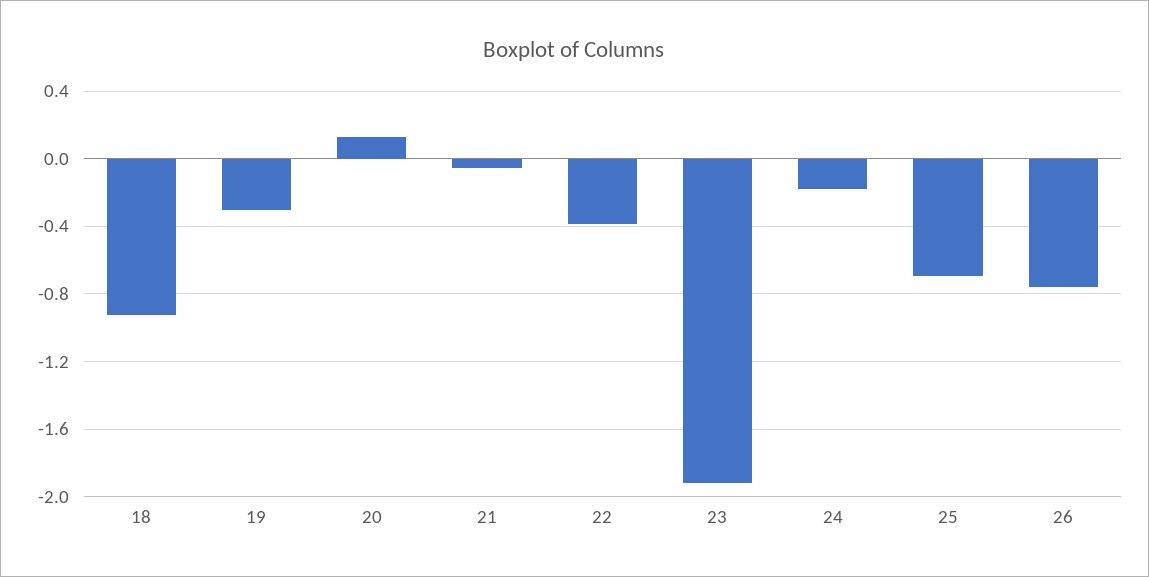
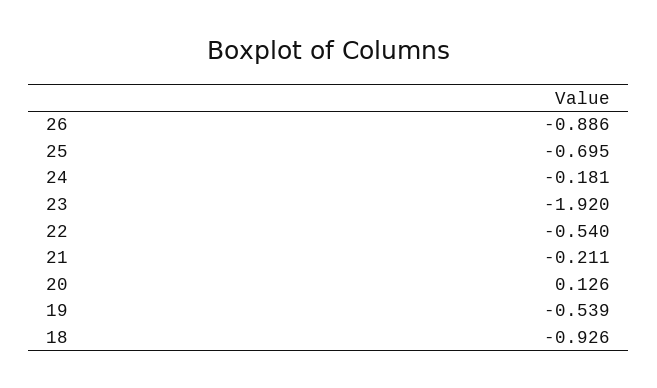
  {
    "18": -0.926,
-   "19": -0.3,
+   "19": -0.539,
    "20": 0.126,
-   "21": -0.05,
+   "21": -0.211,
-   "22": -0.4,
+   "22": -0.54,
    "23": -1.92,
    "24": -0.181,
    "25": -0.695,
-   "26": -0.75
+   "26": -0.886
  }

